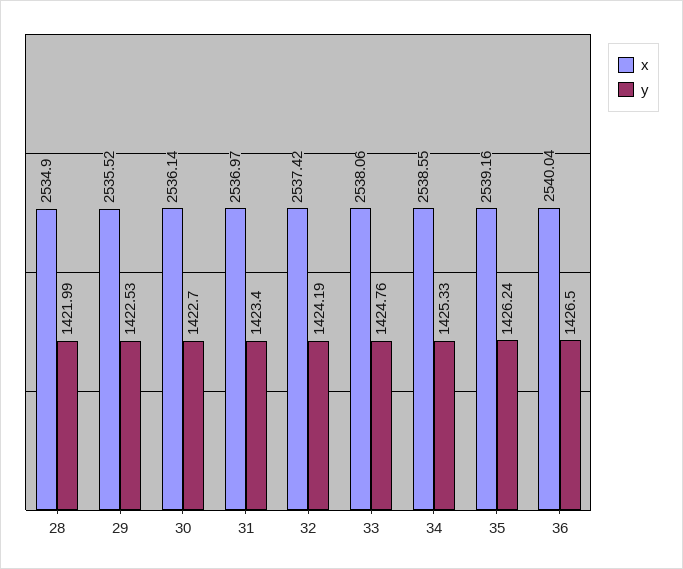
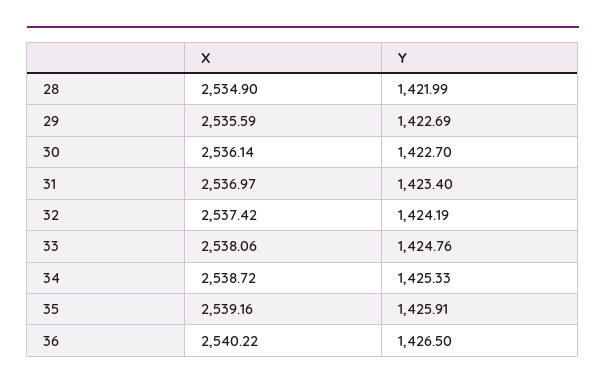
  {
    "x": {
      "28": 2534.9,
-     "29": 2535.52,
+     "29": 2535.59,
      "30": 2536.14,
      "31": 2536.97,
      "32": 2537.42,
      "33": 2538.06,
-     "34": 2538.55,
+     "34": 2538.72,
      "35": 2539.16,
-     "36": 2540.04
+     "36": 2540.22
    },
    "y": {
      "28": 1421.99,
-     "29": 1422.53,
+     "29": 1422.69,
      "30": 1422.7,
      "31": 1423.4,
      "32": 1424.19,
      "33": 1424.76,
      "34": 1425.33,
-     "35": 1426.24,
+     "35": 1425.91,
      "36": 1426.5
    }
  }

